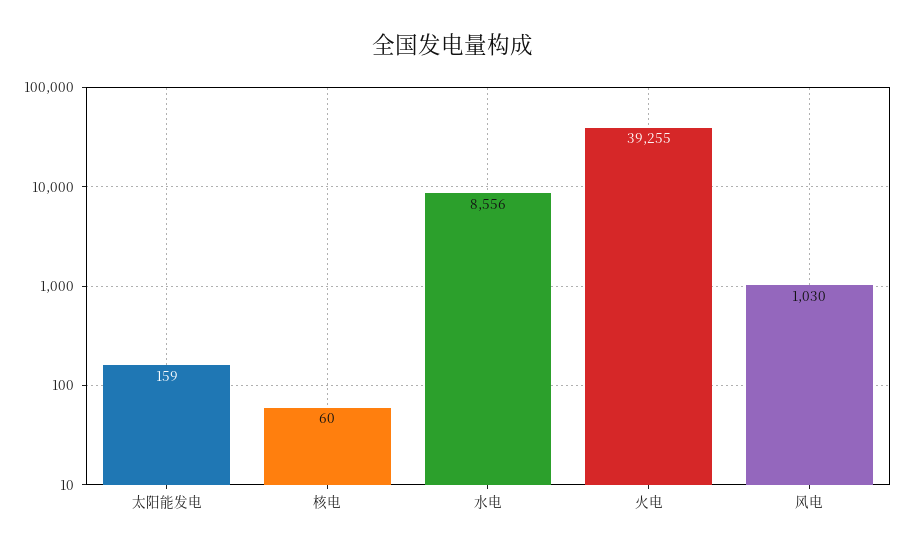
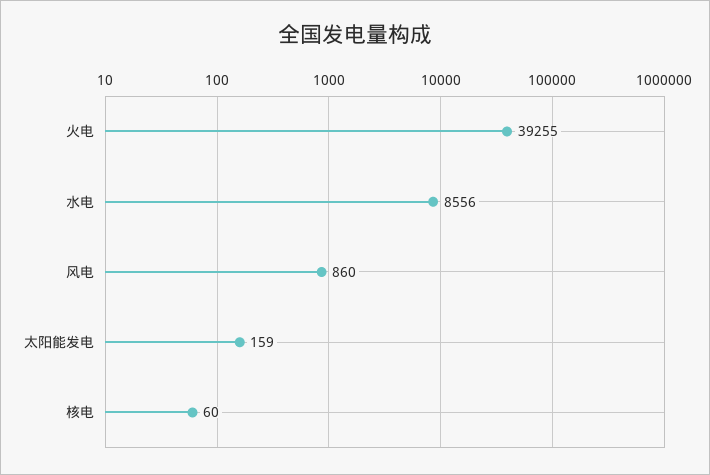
  {
    "太阳能发电": 159,
    "核电": 60,
    "水电": 8556,
    "火电": 39255,
-   "风电": 1030
+   "风电": 860
  }

